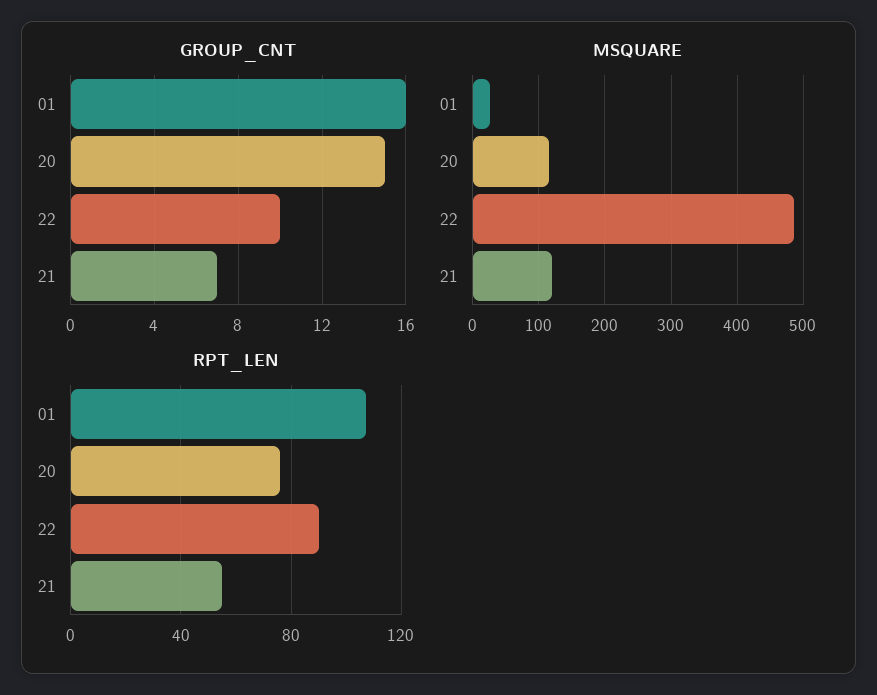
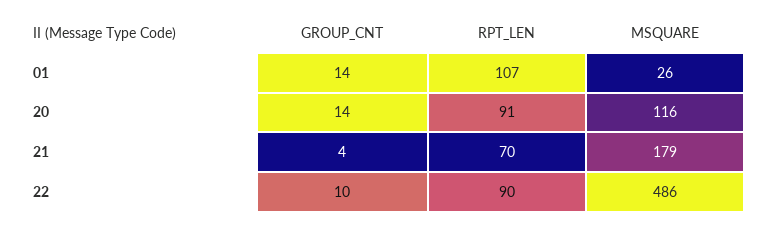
  {
    "GROUP_CNT": {
-     "01": 16,
+     "01": 14,
-     "20": 15,
+     "20": 14,
      "22": 10,
-     "21": 7
+     "21": 4
    },
    "MSQUARE": {
      "01": 26,
      "20": 116,
      "22": 486,
-     "21": 120
+     "21": 179
    },
    "RPT_LEN": {
      "01": 107,
-     "20": 75,
+     "20": 91,
      "22": 90,
-     "21": 55
+     "21": 70
    }
  }

